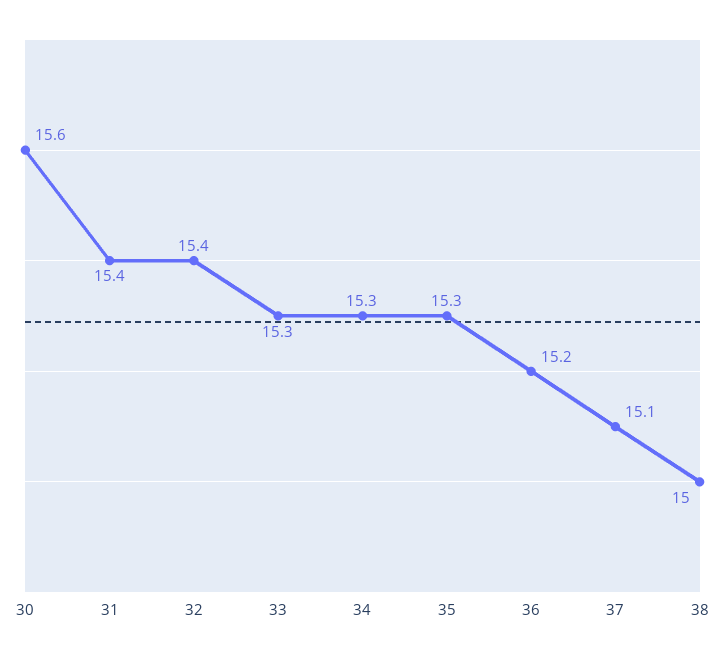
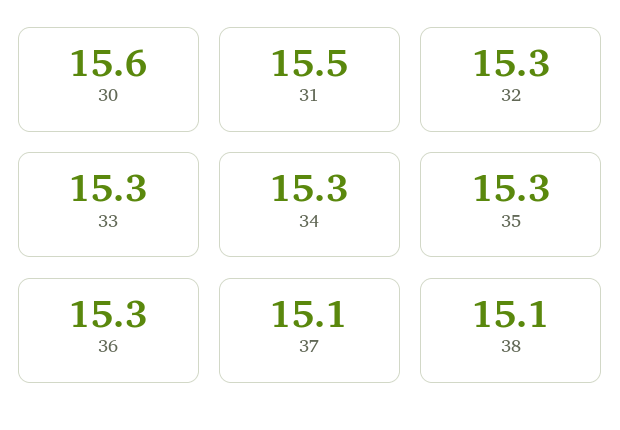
  {
    "30": 15.6,
-   "31": 15.4,
+   "31": 15.5,
-   "32": 15.4,
+   "32": 15.3,
    "33": 15.3,
    "34": 15.3,
    "35": 15.3,
-   "36": 15.2,
+   "36": 15.3,
    "37": 15.1,
-   "38": 15
+   "38": 15.1
  }

